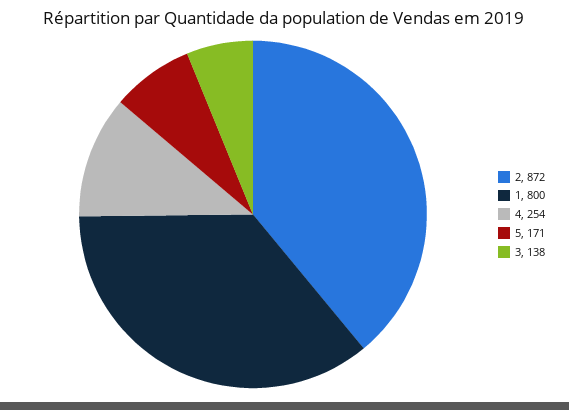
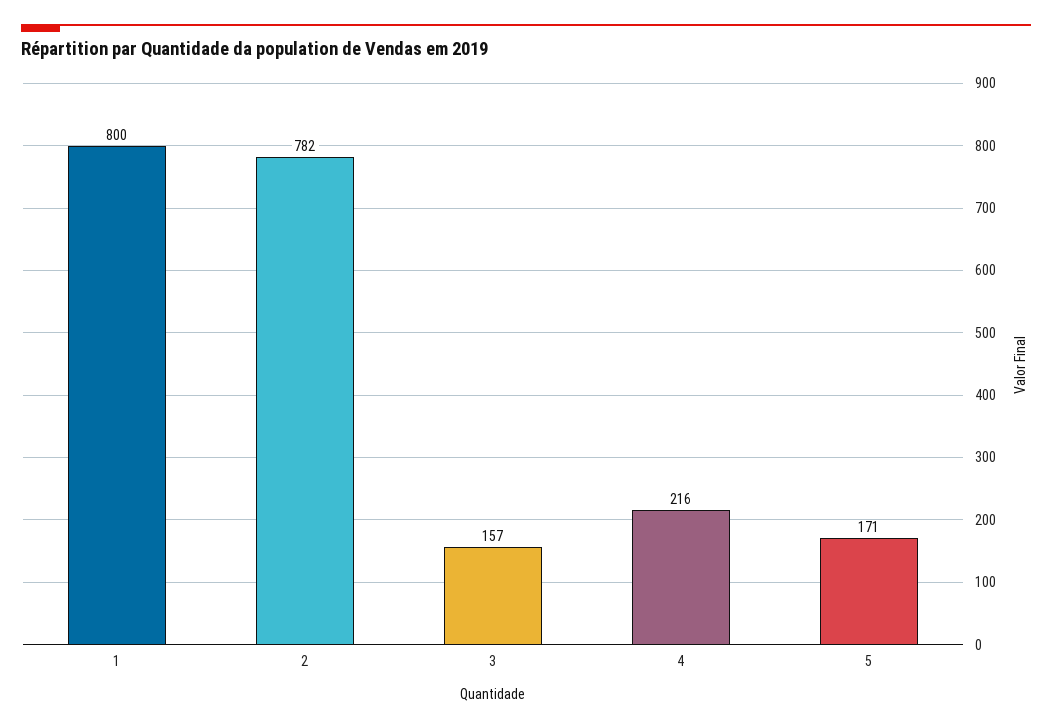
  {
-   "2": 872,
+   "2": 782,
    "1": 800,
-   "4": 254,
+   "4": 216,
    "5": 171,
-   "3": 138
+   "3": 157
  }

